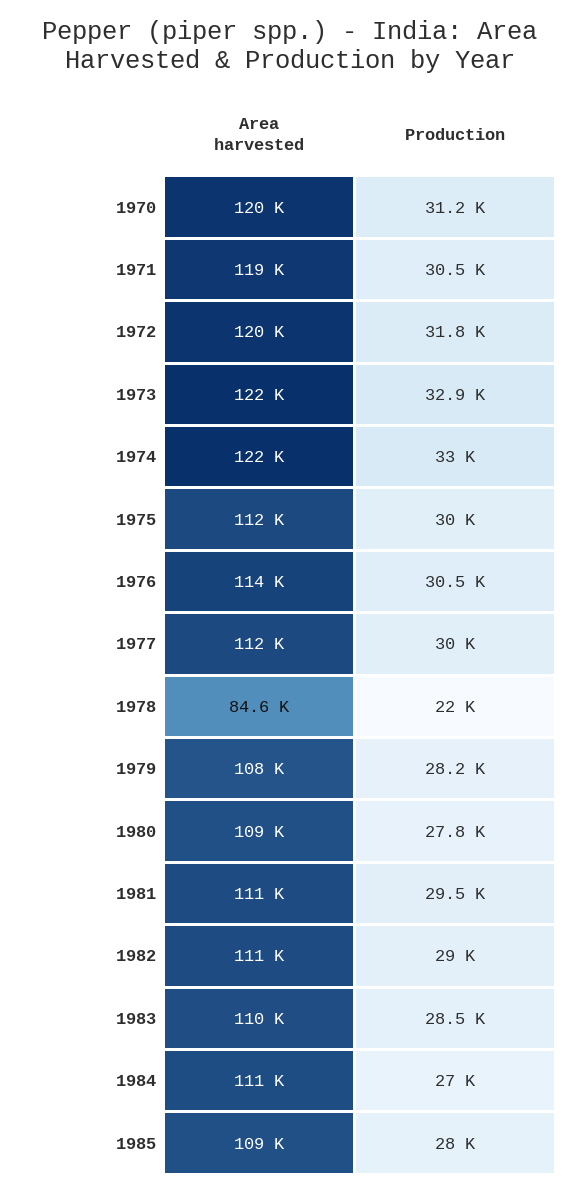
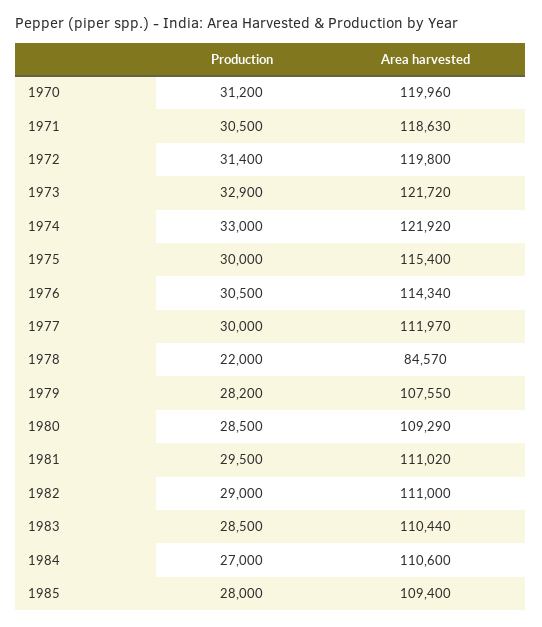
  {
    "Area harvested": {
      "1970": 119960,
      "1971": 118630,
      "1972": 119800,
      "1973": 121720,
      "1974": 121920,
-     "1975": 112000,
+     "1975": 115400,
      "1976": 114340,
      "1977": 111970,
      "1978": 84570,
      "1979": 107550,
      "1980": 109290,
      "1981": 111020,
      "1982": 111000,
      "1983": 110440,
      "1984": 110600,
      "1985": 109400
    },
    "Production": {
      "1970": 31200,
      "1971": 30500,
-     "1972": 31800,
+     "1972": 31400,
      "1973": 32900,
      "1974": 33000,
      "1975": 30000,
      "1976": 30500,
      "1977": 30000,
      "1978": 22000,
      "1979": 28200,
-     "1980": 27800,
+     "1980": 28500,
      "1981": 29500,
      "1982": 29000,
      "1983": 28500,
      "1984": 27000,
      "1985": 28000
    }
  }

